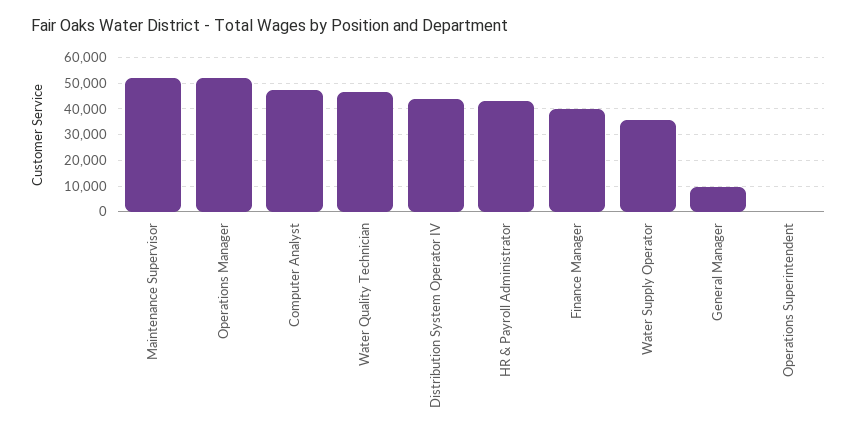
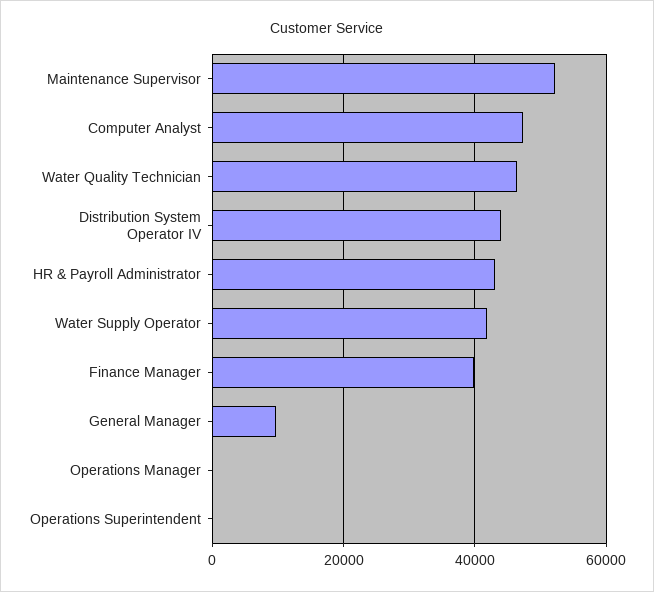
  {
    "Maintenance Supervisor": 52000,
-   "Operations Manager": 52500,
+   "Operations Manager": 0,
    "Computer Analyst": 48000,
    "Water Quality Technician": 46000,
    "Distribution System Operator IV": 44000,
    "HR & Payroll Administrator": 44000,
    "Finance Manager": 40000,
-   "Water Supply Operator": 35000,
+   "Water Supply Operator": 42000,
    "General Manager": 10000,
    "Operations Superintendent": 0
  }

